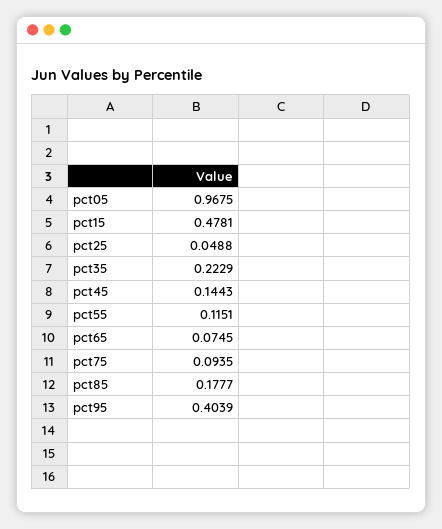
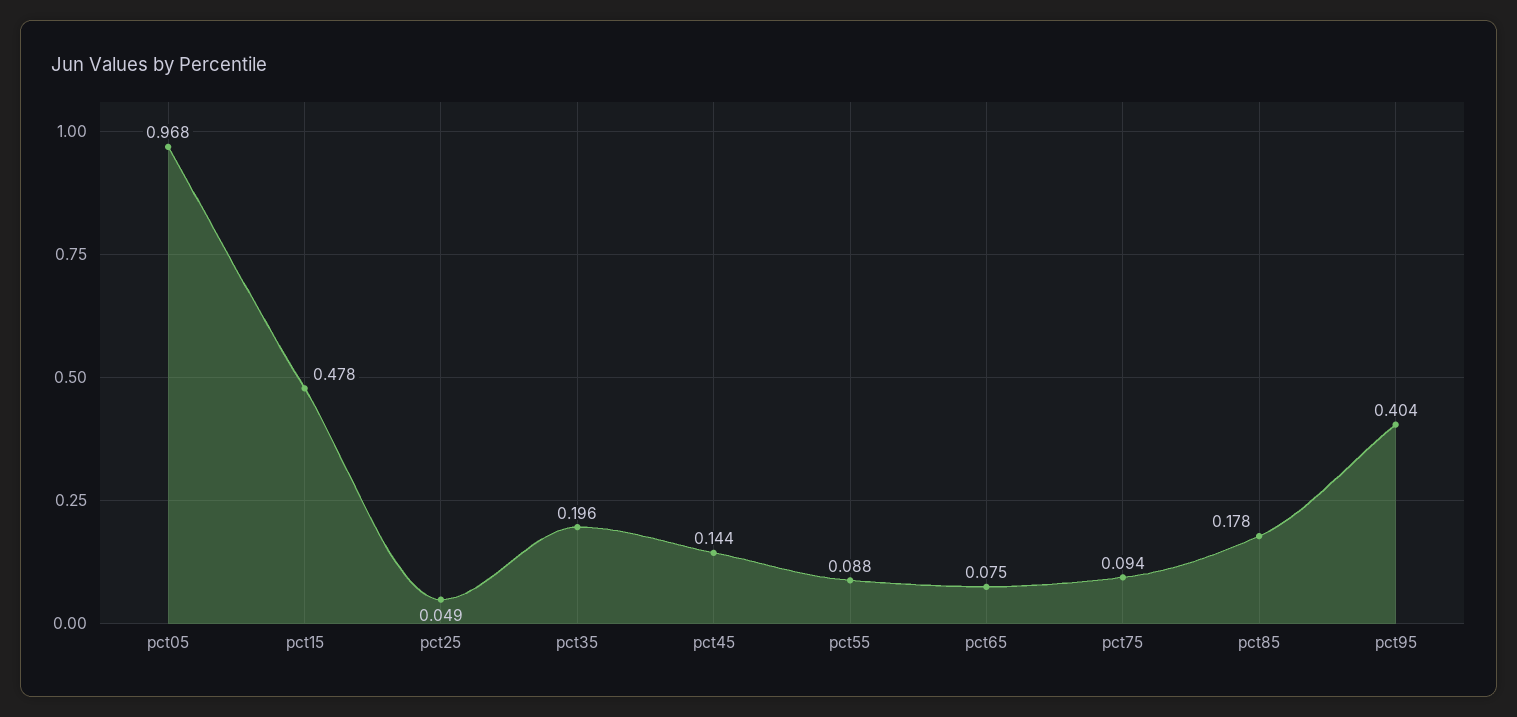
  {
    "pct05": 0.9675,
    "pct15": 0.4781,
    "pct25": 0.0488,
-   "pct35": 0.2229,
+   "pct35": 0.196,
    "pct45": 0.1443,
-   "pct55": 0.1151,
+   "pct55": 0.088,
    "pct65": 0.0745,
    "pct75": 0.0935,
    "pct85": 0.1777,
    "pct95": 0.4039
  }

